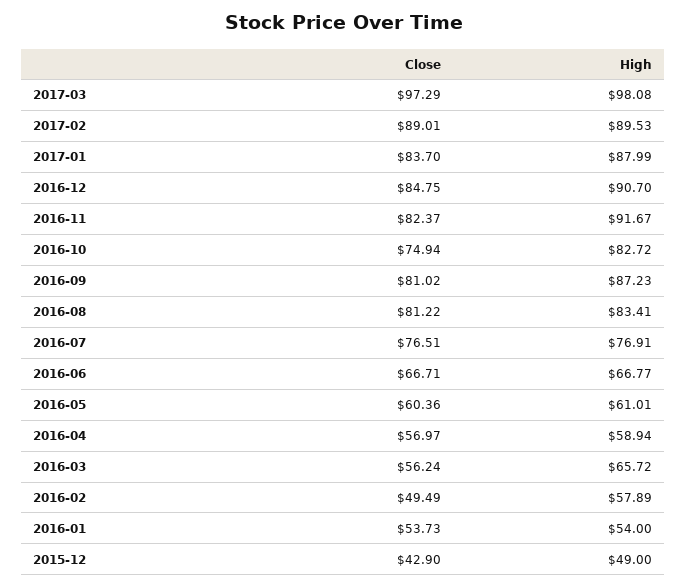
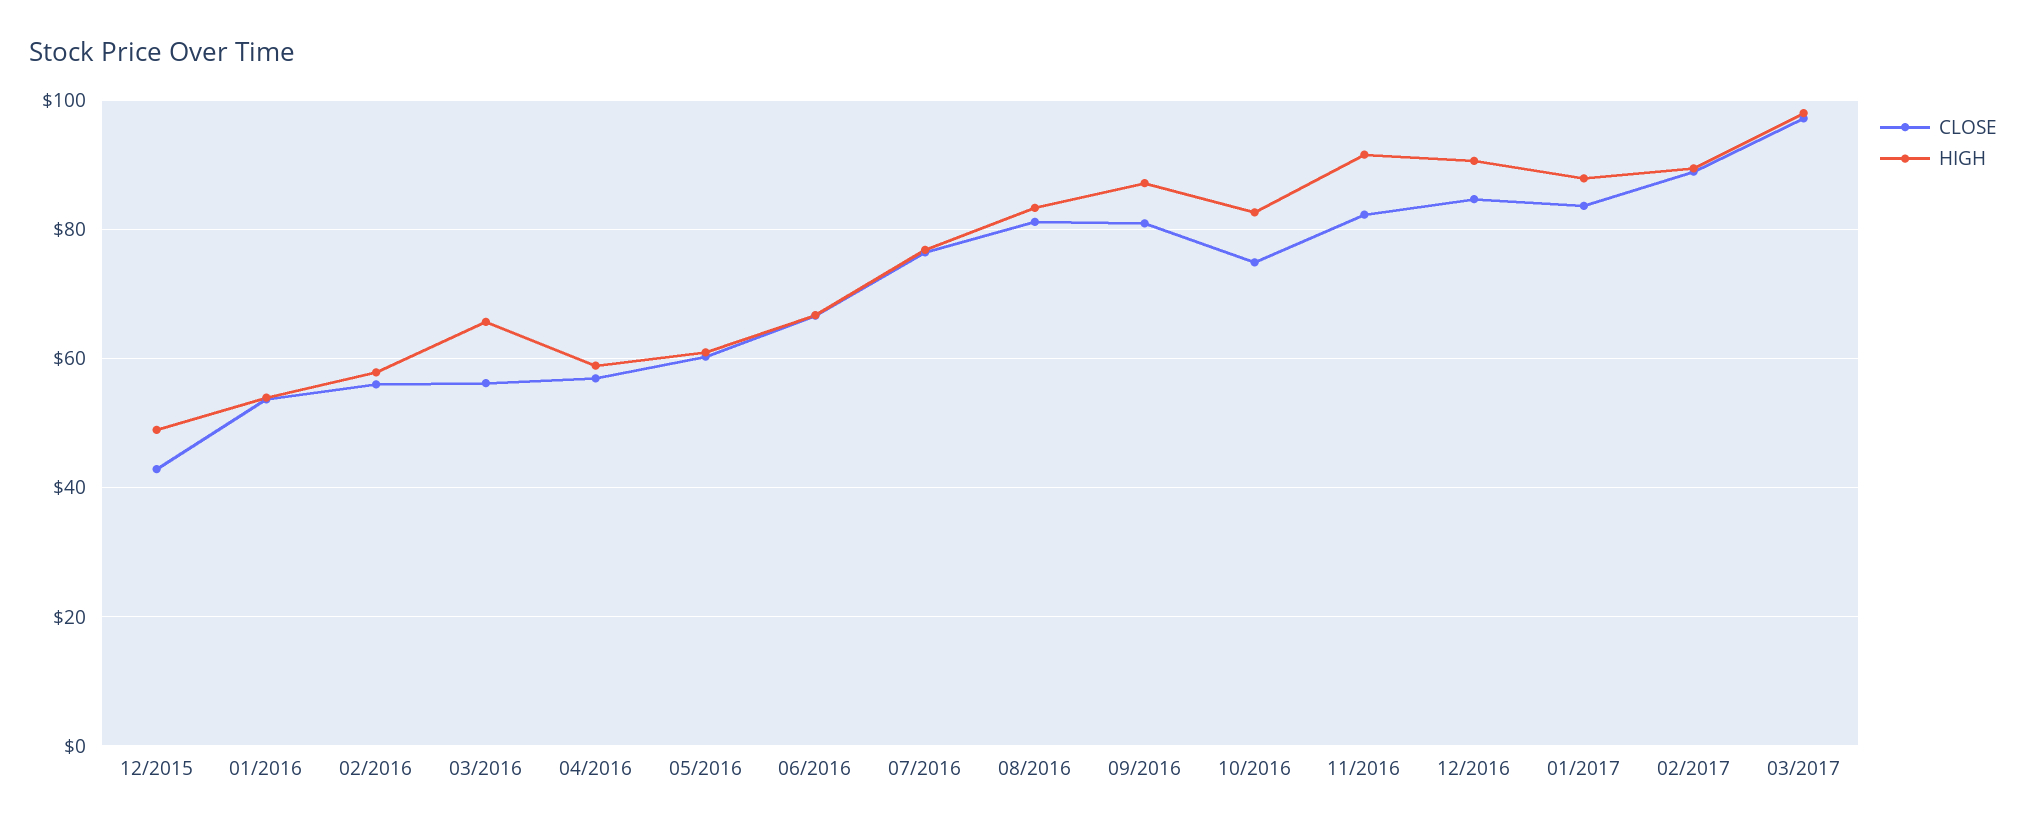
  {
    "Close": {
      "2017-03": 97.29,
      "2017-02": 89.01,
      "2017-01": 83.7,
      "2016-12": 84.75,
      "2016-11": 82.37,
      "2016-10": 74.94,
      "2016-09": 81.02,
      "2016-08": 81.22,
      "2016-07": 76.51,
      "2016-06": 66.71,
      "2016-05": 60.36,
      "2016-04": 56.97,
      "2016-03": 56.24,
-     "2016-02": 49.49,
+     "2016-02": 56,
      "2016-01": 53.73,
      "2015-12": 42.9
    },
    "High": {
      "2017-03": 98.08,
      "2017-02": 89.53,
      "2017-01": 87.99,
      "2016-12": 90.7,
      "2016-11": 91.67,
      "2016-10": 82.72,
      "2016-09": 87.23,
      "2016-08": 83.41,
      "2016-07": 76.91,
      "2016-06": 66.77,
      "2016-05": 61.01,
      "2016-04": 58.94,
      "2016-03": 65.72,
      "2016-02": 57.89,
      "2016-01": 54,
      "2015-12": 49
    }
  }

